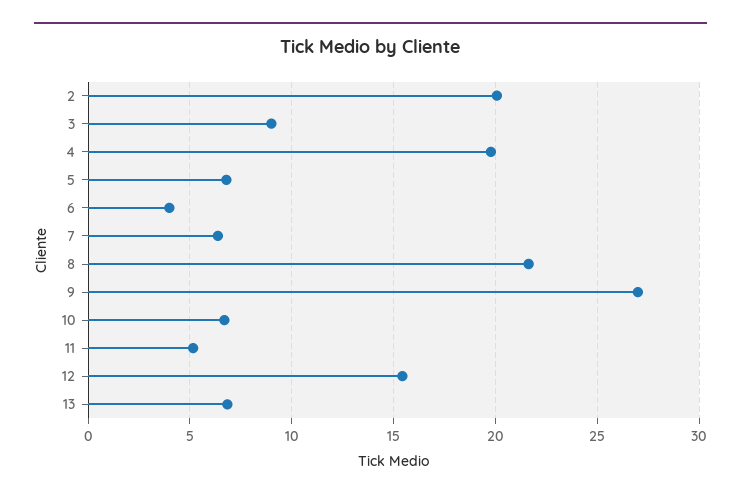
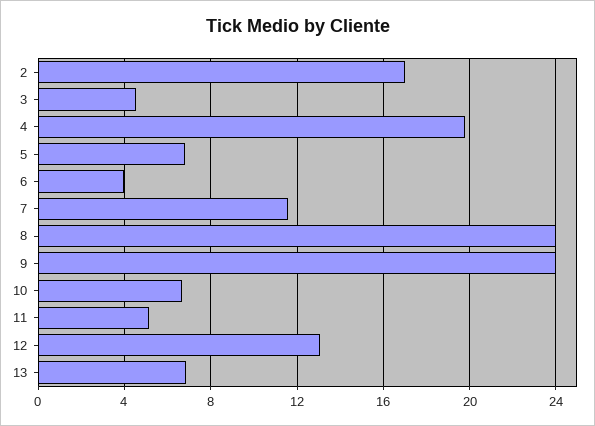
  {
-   "2": 20,
+   "2": 17,
-   "3": 9,
+   "3": 4.5,
    "4": 20,
    "5": 7,
    "6": 4,
-   "7": 6.5,
+   "7": 11.5,
-   "8": 21.5,
+   "8": 24,
-   "9": 27,
+   "9": 24,
    "10": 6.5,
    "11": 5,
-   "12": 15.5,
+   "12": 13,
    "13": 7
  }

